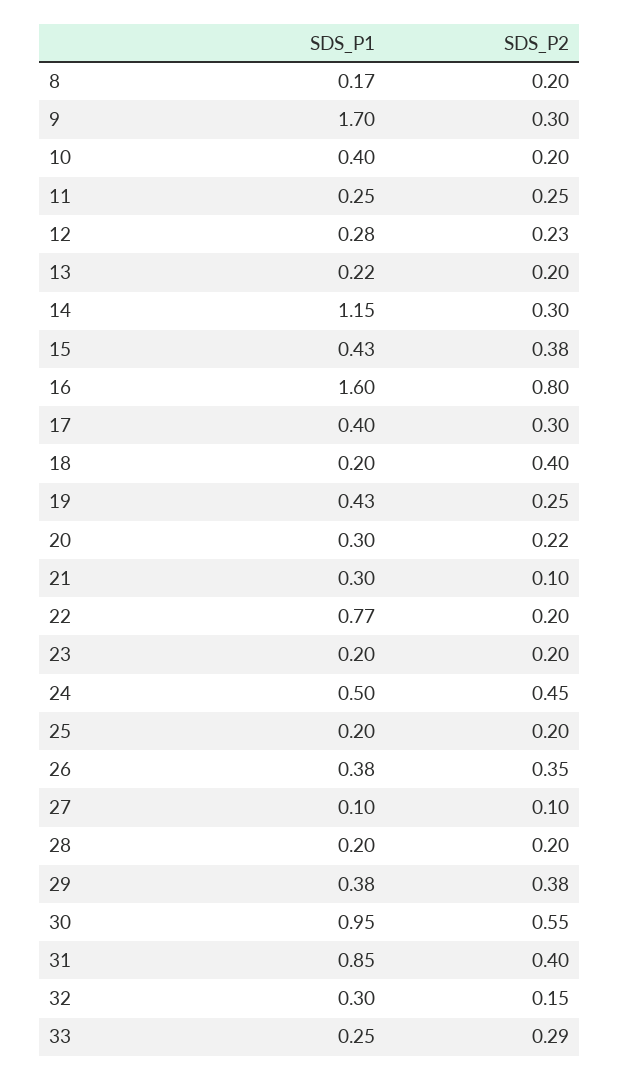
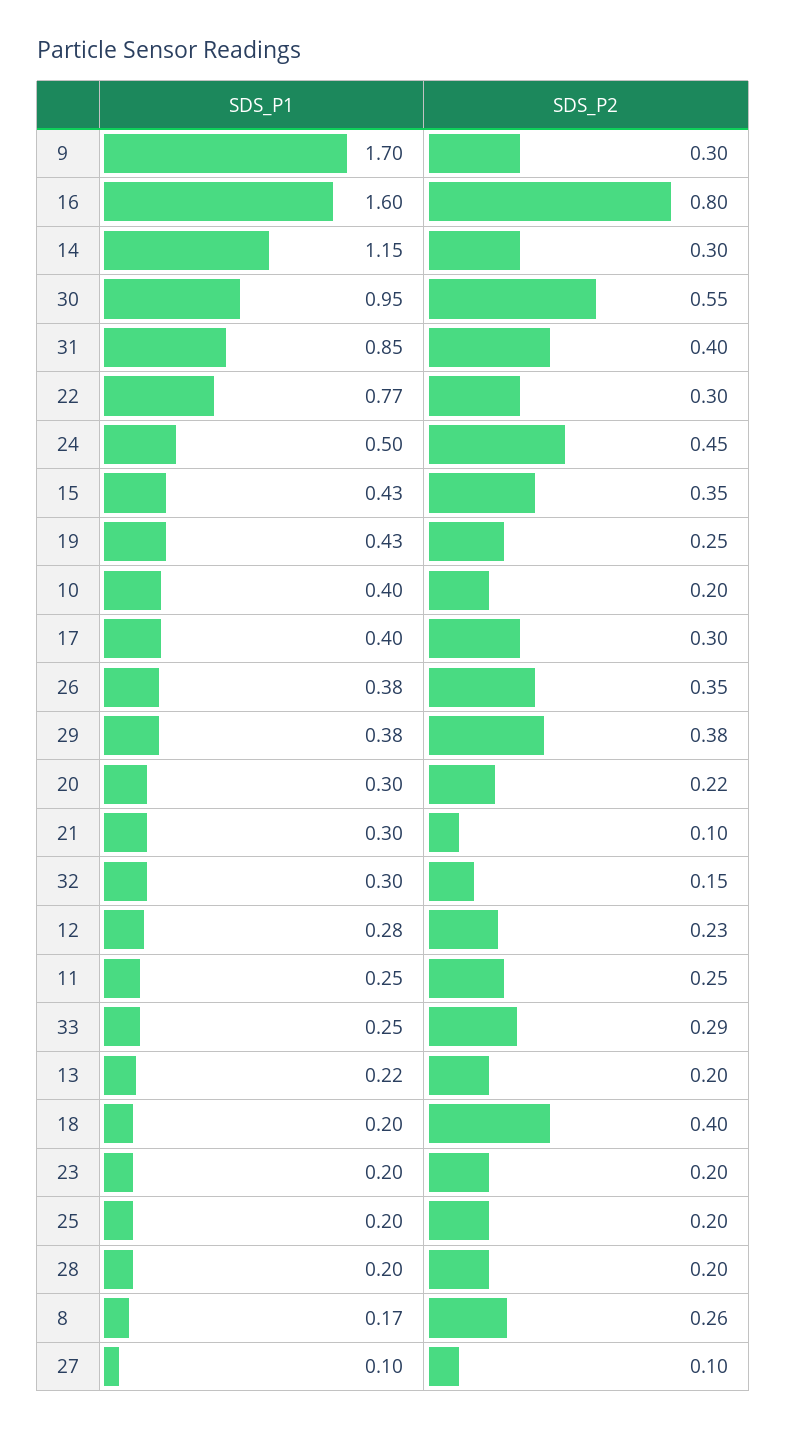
  {
    "SDS_P1": {
      "8": 0.17,
      "9": 1.7,
      "10": 0.4,
      "11": 0.25,
      "12": 0.28,
      "13": 0.22,
      "14": 1.15,
      "15": 0.43,
      "16": 1.6,
      "17": 0.4,
      "18": 0.2,
      "19": 0.43,
      "20": 0.3,
      "21": 0.3,
      "22": 0.77,
      "23": 0.2,
      "24": 0.5,
      "25": 0.2,
      "26": 0.38,
      "27": 0.1,
      "28": 0.2,
      "29": 0.38,
      "30": 0.95,
      "31": 0.85,
      "32": 0.3,
      "33": 0.25
    },
    "SDS_P2": {
-     "8": 0.2,
+     "8": 0.26,
      "9": 0.3,
      "10": 0.2,
      "11": 0.25,
      "12": 0.23,
      "13": 0.2,
      "14": 0.3,
-     "15": 0.38,
+     "15": 0.35,
      "16": 0.8,
      "17": 0.3,
      "18": 0.4,
      "19": 0.25,
      "20": 0.22,
      "21": 0.1,
-     "22": 0.2,
+     "22": 0.3,
      "23": 0.2,
      "24": 0.45,
      "25": 0.2,
      "26": 0.35,
      "27": 0.1,
      "28": 0.2,
      "29": 0.38,
      "30": 0.55,
      "31": 0.4,
      "32": 0.15,
      "33": 0.29
    }
  }

